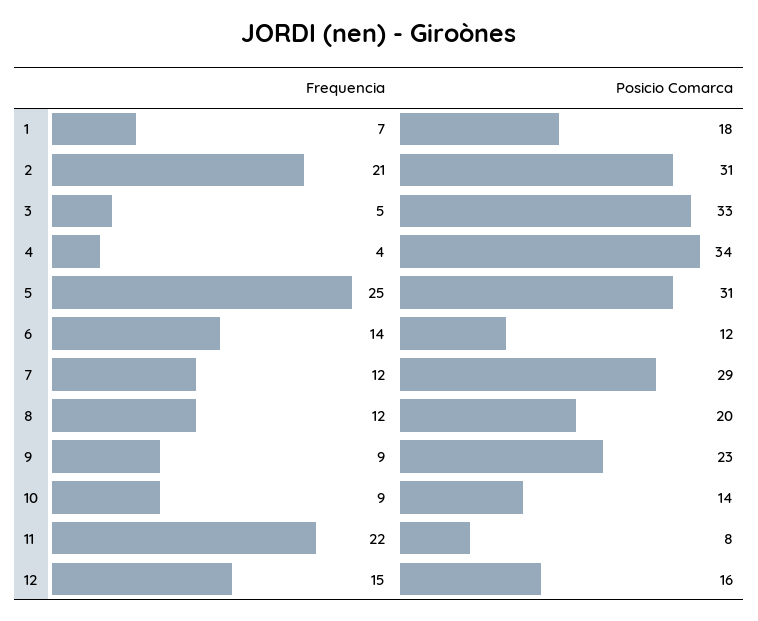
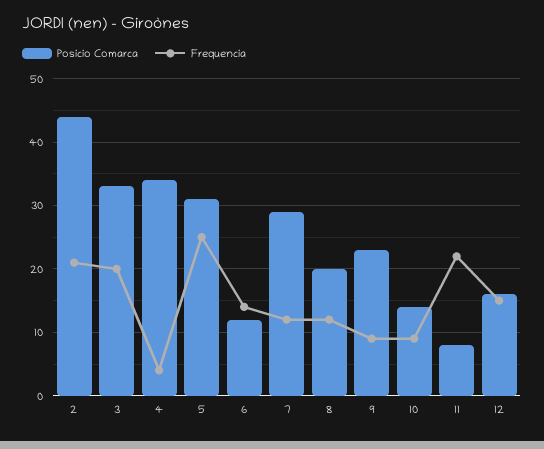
  {
    "Frequencia": {
-     "1": 7,
      "2": 21,
-     "3": 5,
+     "3": 20,
      "4": 4,
      "5": 25,
      "6": 14,
      "7": 12,
      "8": 12,
      "9": 9,
      "10": 9,
      "11": 22,
      "12": 15
    },
    "Posicio Comarca": {
-     "1": 18,
-     "2": 31,
+     "2": 44,
      "3": 33,
      "4": 34,
      "5": 31,
      "6": 12,
      "7": 29,
      "8": 20,
      "9": 23,
      "10": 14,
      "11": 8,
      "12": 16
    }
  }

